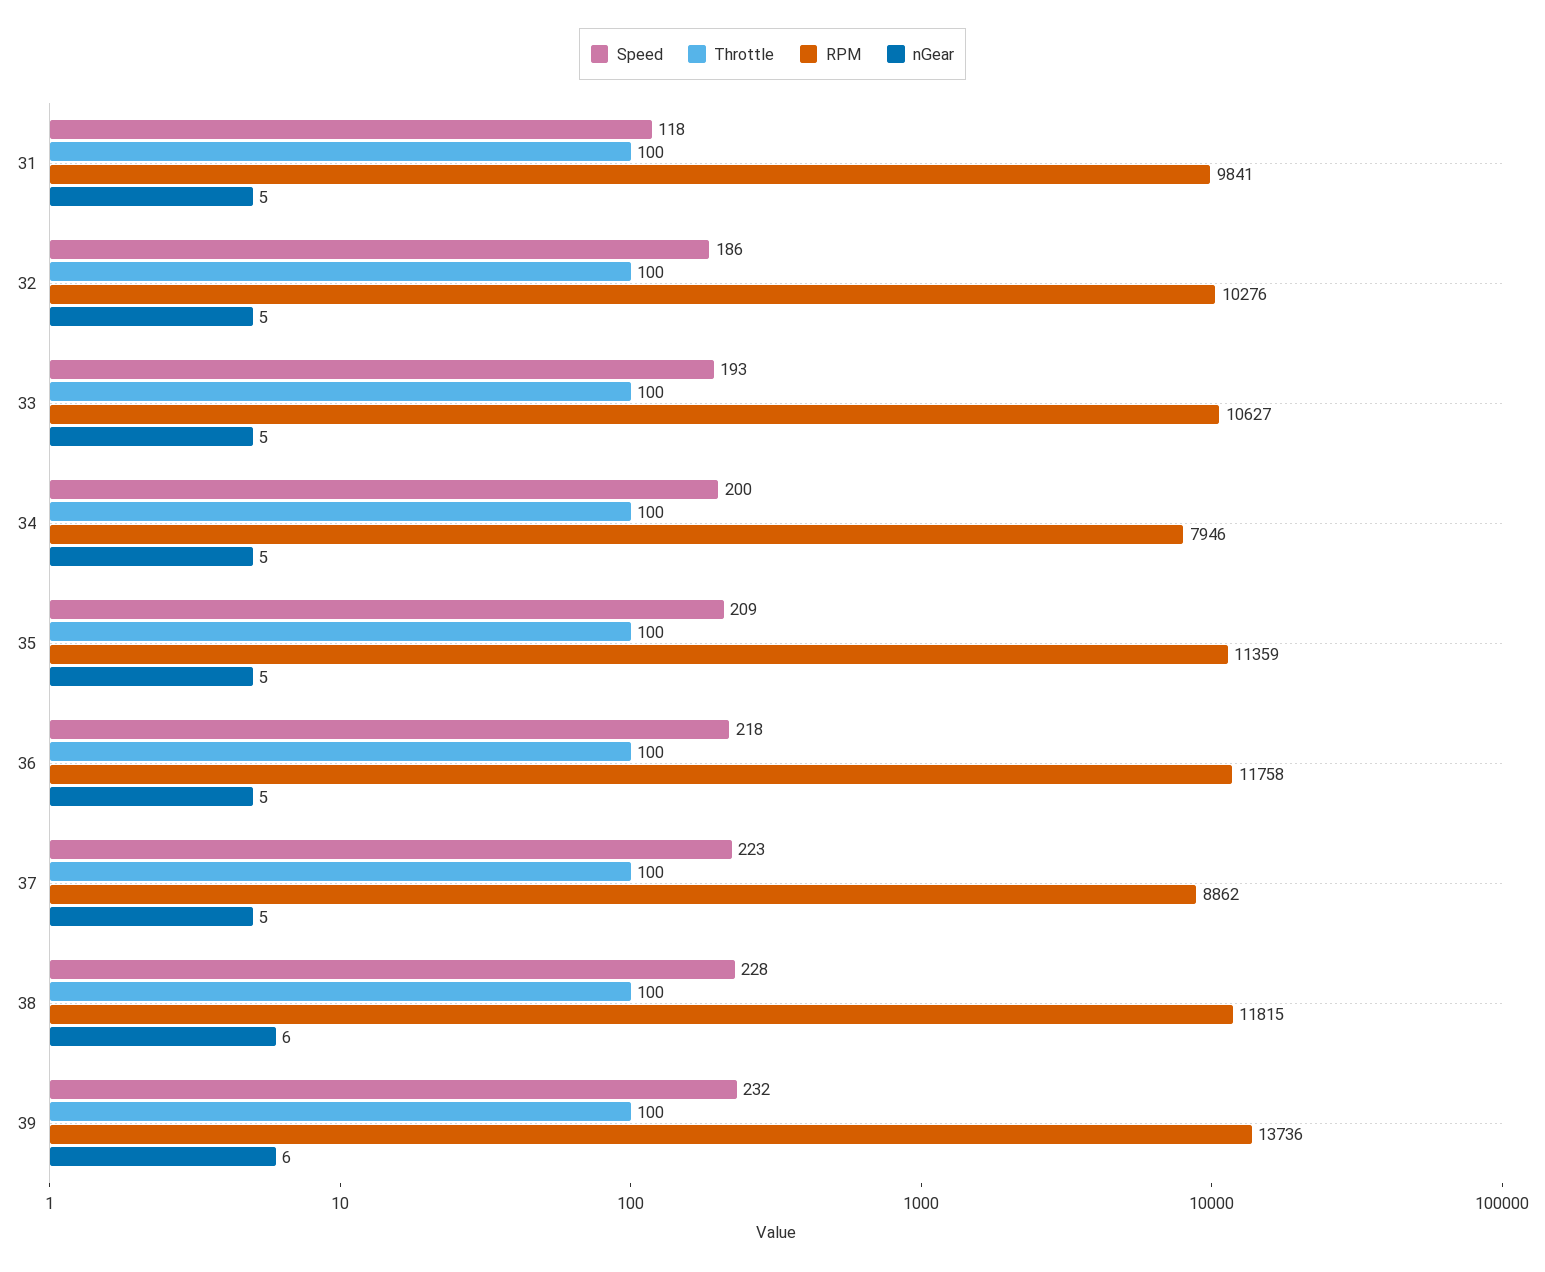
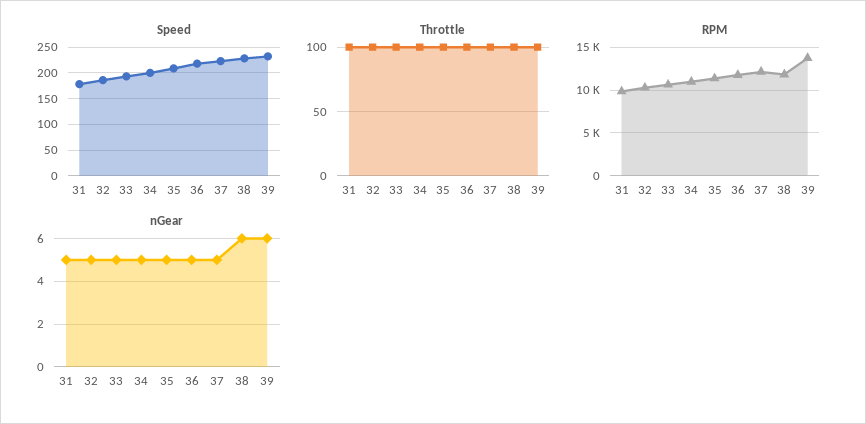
  {
    "Speed": {
-     "31": 118,
+     "31": 175,
      "32": 186,
      "33": 193,
      "34": 200,
      "35": 209,
      "36": 218,
      "37": 223,
      "38": 228,
      "39": 232
    },
    "Throttle": {
      "31": 100,
      "32": 100,
      "33": 100,
      "34": 100,
      "35": 100,
      "36": 100,
      "37": 100,
      "38": 100,
      "39": 100
    },
    "RPM": {
      "31": 9841,
      "32": 10276,
      "33": 10627,
-     "34": 7946,
+     "34": 11000,
      "35": 11359,
      "36": 11758,
-     "37": 8862,
+     "37": 12000,
      "38": 11815,
      "39": 13736
    },
    "nGear": {
      "31": 5,
      "32": 5,
      "33": 5,
      "34": 5,
      "35": 5,
      "36": 5,
      "37": 5,
      "38": 6,
      "39": 6
    }
  }

